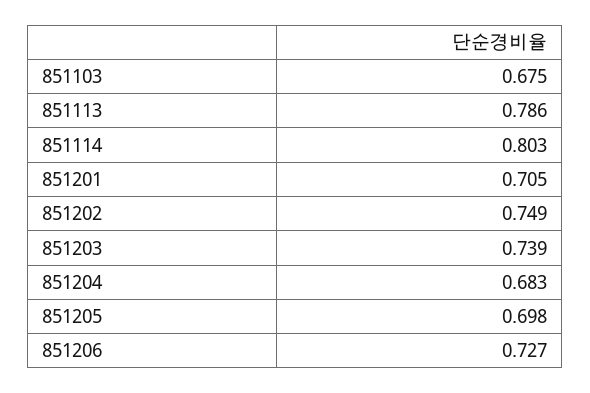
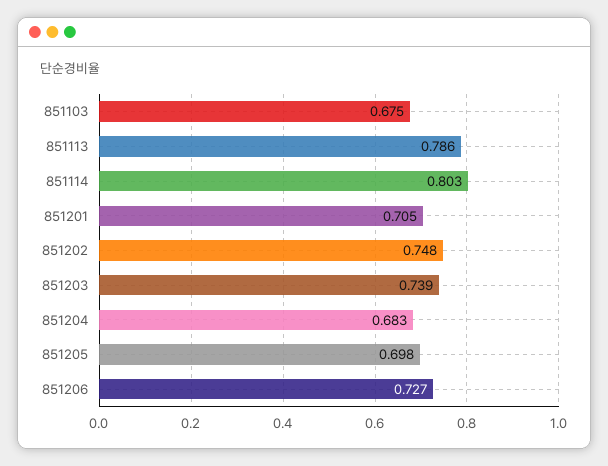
  {
    "851103": 0.675,
    "851113": 0.786,
    "851114": 0.803,
    "851201": 0.705,
-   "851202": 0.749,
+   "851202": 0.748,
    "851203": 0.739,
    "851204": 0.683,
    "851205": 0.698,
    "851206": 0.727
  }

